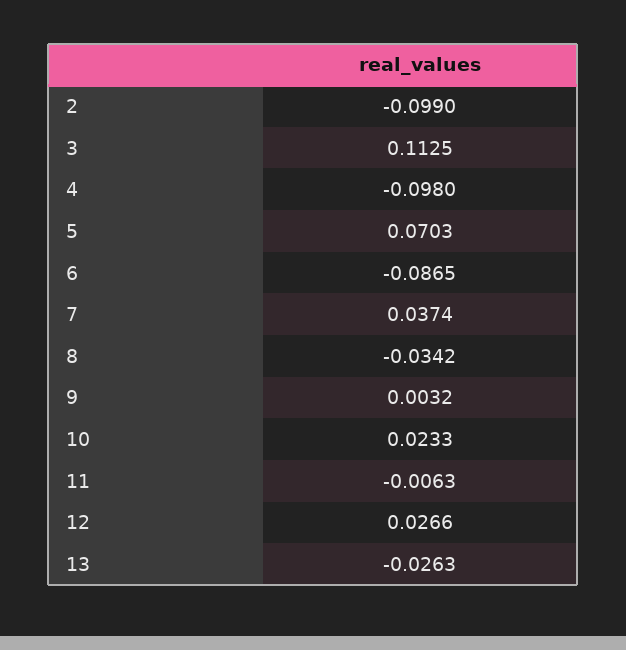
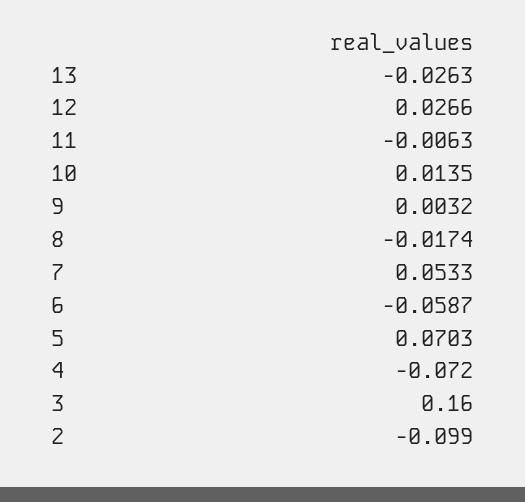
  {
    "2": -0.099,
-   "3": 0.1125,
+   "3": 0.16,
-   "4": -0.098,
+   "4": -0.072,
    "5": 0.0703,
-   "6": -0.0865,
+   "6": -0.0587,
-   "7": 0.0374,
+   "7": 0.0533,
-   "8": -0.0342,
+   "8": -0.0174,
    "9": 0.0032,
-   "10": 0.0233,
+   "10": 0.0135,
    "11": -0.0063,
    "12": 0.0266,
    "13": -0.0263
  }

